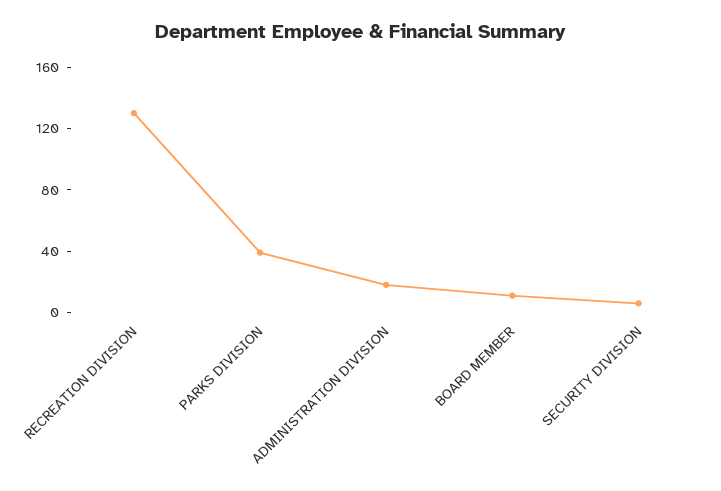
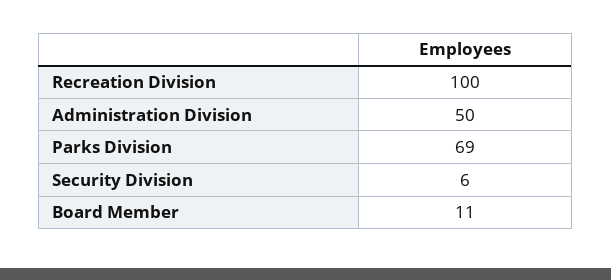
  {
-   "RECREATION DIVISION": 130,
+   "RECREATION DIVISION": 100,
-   "PARKS DIVISION": 40,
+   "PARKS DIVISION": 69,
-   "ADMINISTRATION DIVISION": 20,
+   "ADMINISTRATION DIVISION": 50,
    "BOARD MEMBER": 11,
    "SECURITY DIVISION": 6
  }

